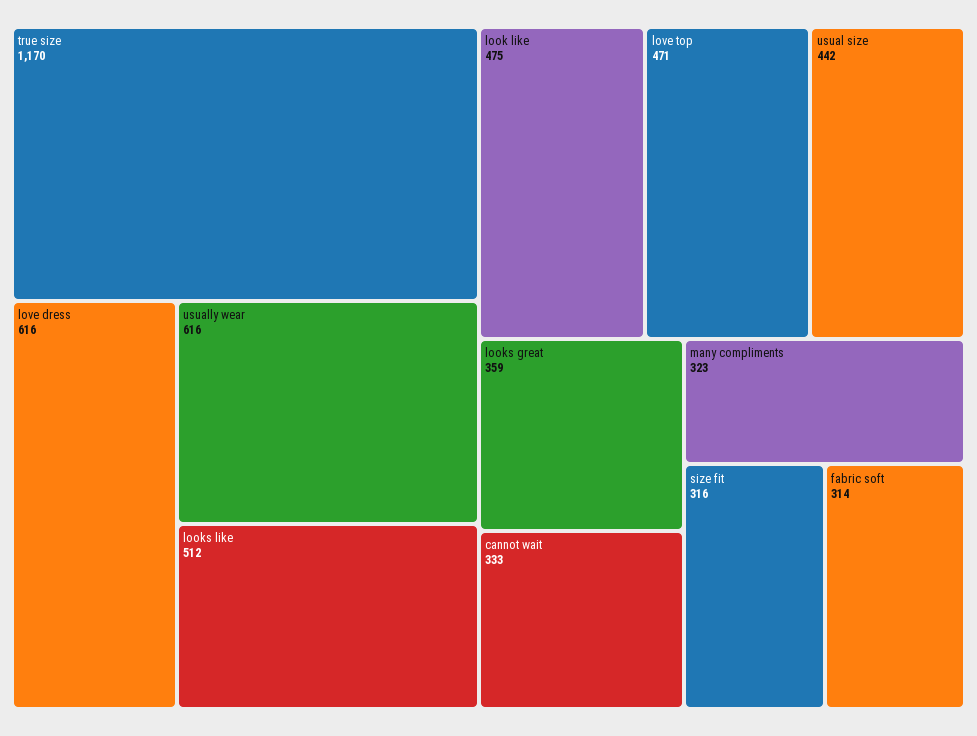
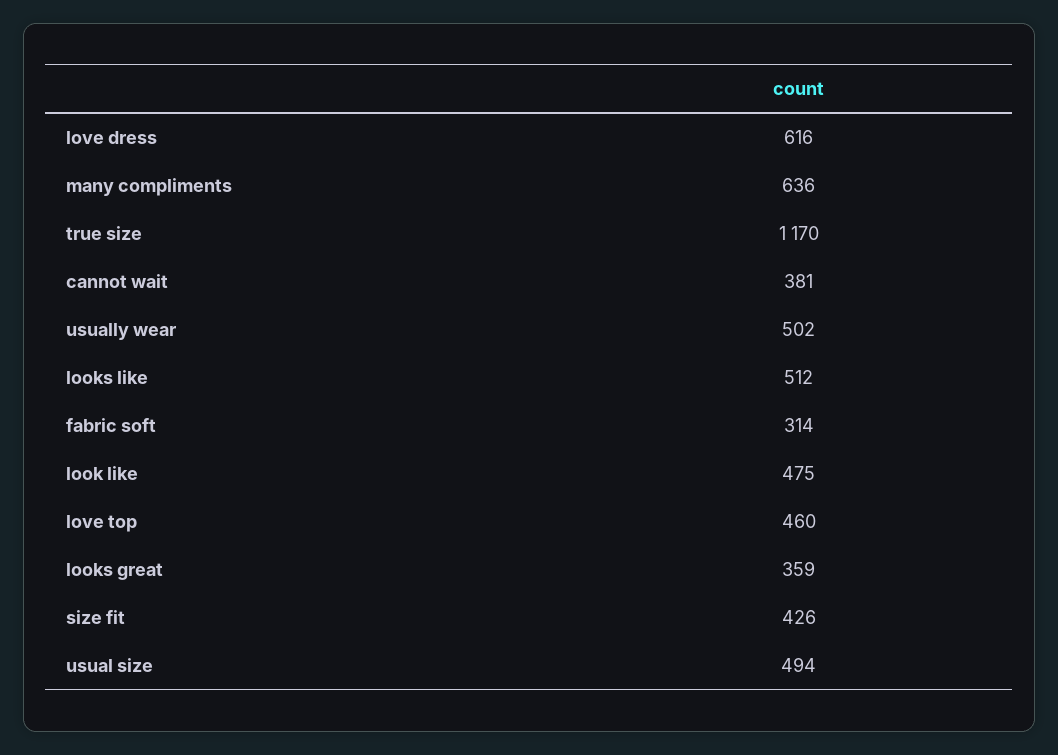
  {
    "true size": 1170,
    "love dress": 616,
-   "usually wear": 616,
+   "usually wear": 502,
    "looks like": 512,
    "look like": 475,
-   "love top": 471,
+   "love top": 460,
-   "usual size": 442,
+   "usual size": 494,
    "looks great": 359,
-   "cannot wait": 333,
+   "cannot wait": 381,
-   "many compliments": 323,
+   "many compliments": 636,
-   "size fit": 316,
+   "size fit": 426,
    "fabric soft": 314
  }

